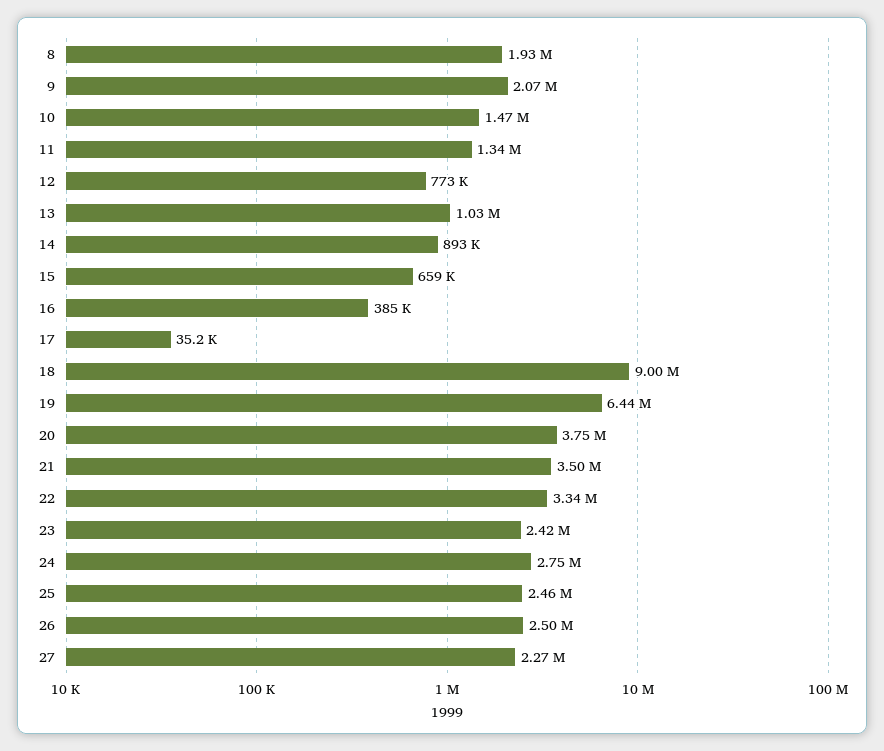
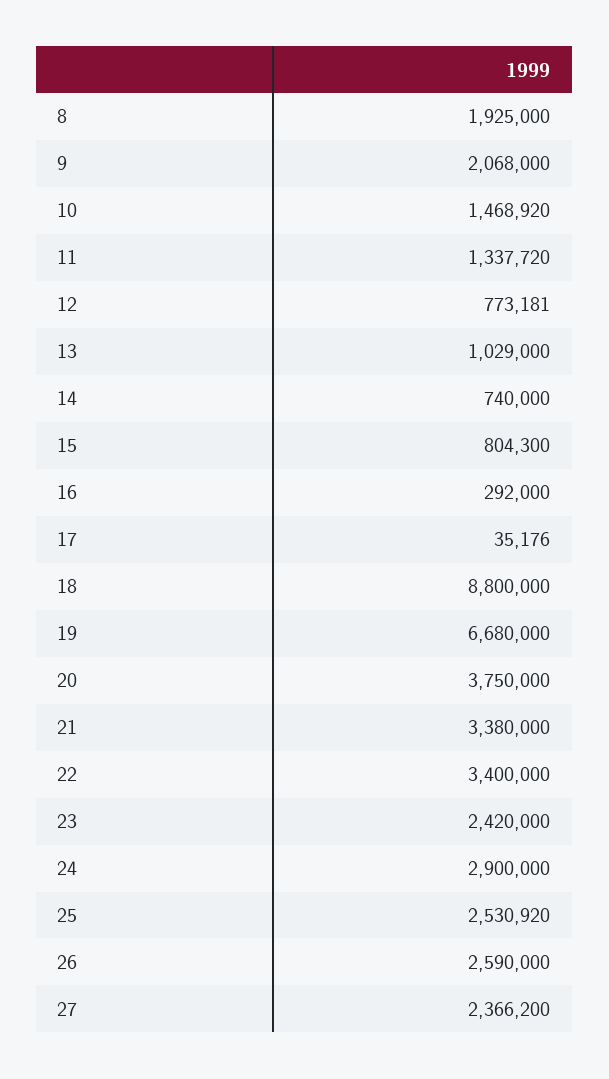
  {
    "8": 1925000,
    "9": 2068000,
    "10": 1468920,
    "11": 1337720,
    "12": 773181,
    "13": 1029000,
-   "14": 893000,
+   "14": 740000,
-   "15": 659000,
+   "15": 804300,
-   "16": 385000,
+   "16": 292000,
    "17": 35176,
-   "18": 9000000,
+   "18": 8800000,
-   "19": 6440000,
+   "19": 6680000,
    "20": 3750000,
-   "21": 3500000,
+   "21": 3380000,
-   "22": 3340000,
+   "22": 3400000,
    "23": 2420000,
-   "24": 2750000,
+   "24": 2900000,
-   "25": 2460000,
+   "25": 2530920,
-   "26": 2500000,
+   "26": 2590000,
-   "27": 2270000
+   "27": 2366200
  }

